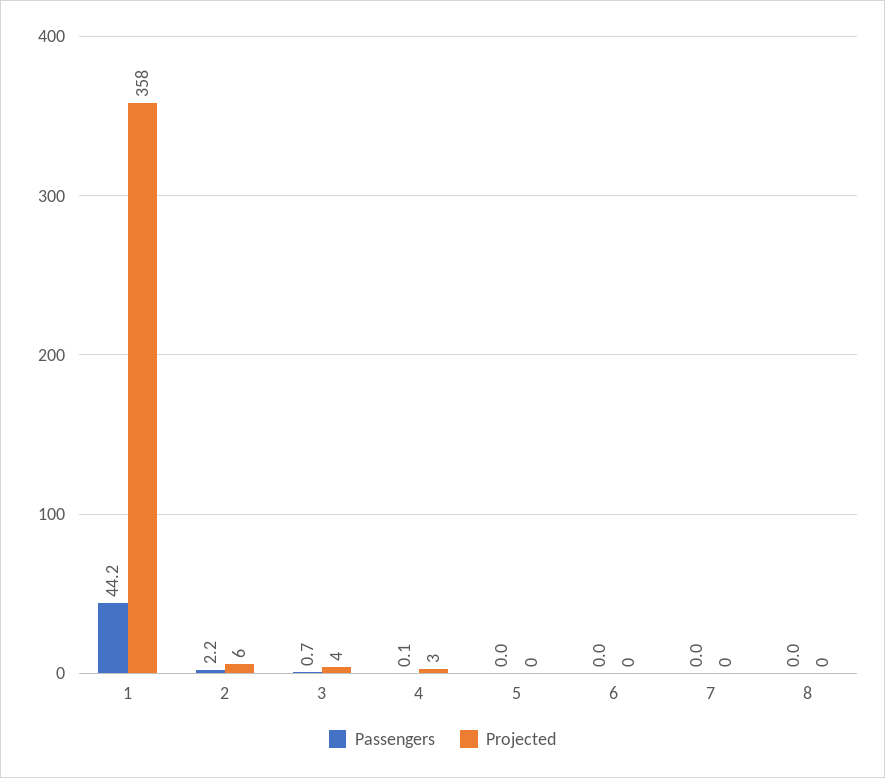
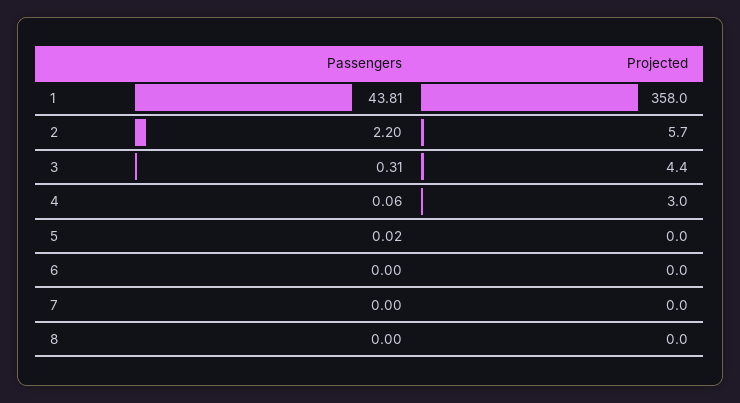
  {
    "Passengers": {
-     "1": 44.2,
+     "1": 43.81,
      "2": 2.2,
-     "3": 0.7,
+     "3": 0.31,
      "4": 0.06,
      "5": 0.02,
      "6": 0,
      "7": 0,
      "8": 0
    },
    "Projected": {
      "1": 358,
      "2": 5.7,
      "3": 4.4,
      "4": 3,
      "5": 0,
      "6": 0,
      "7": 0,
      "8": 0
    }
  }

